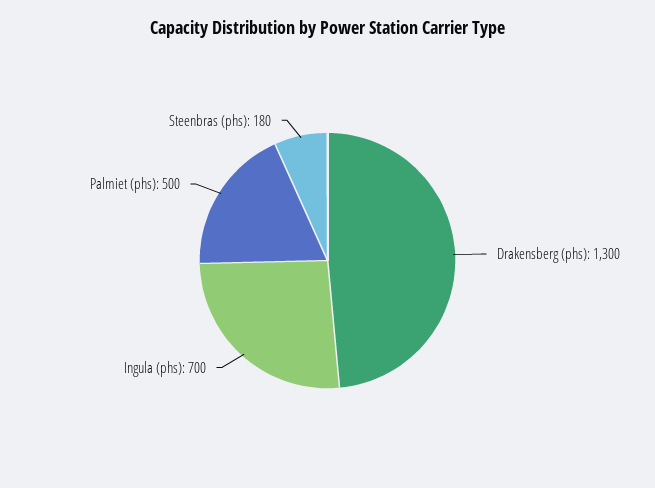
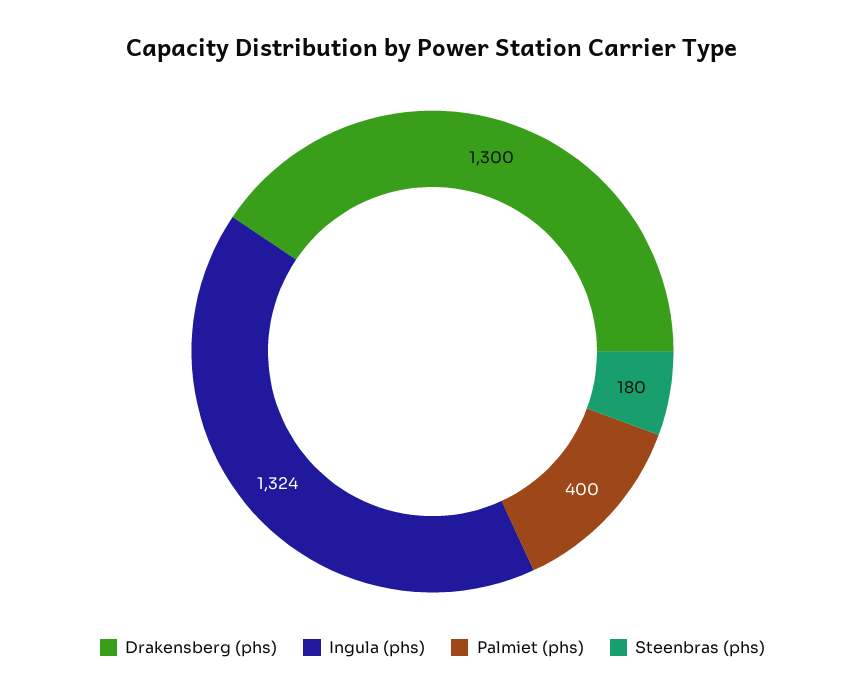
  {
    "Drakensberg (phs)": 1300,
-   "Ingula (phs)": 700,
+   "Ingula (phs)": 1324,
-   "Palmiet (phs)": 500,
+   "Palmiet (phs)": 400,
    "Steenbras (phs)": 180
  }

